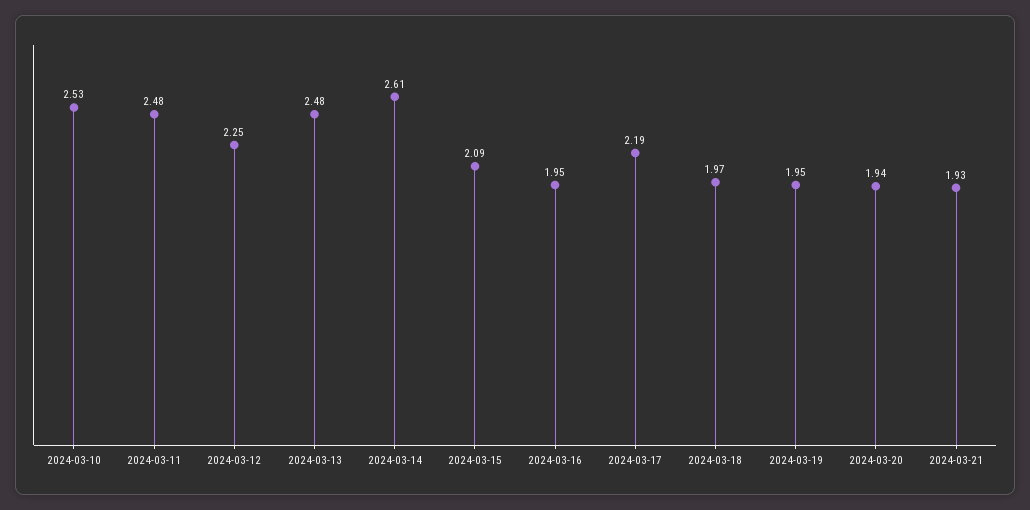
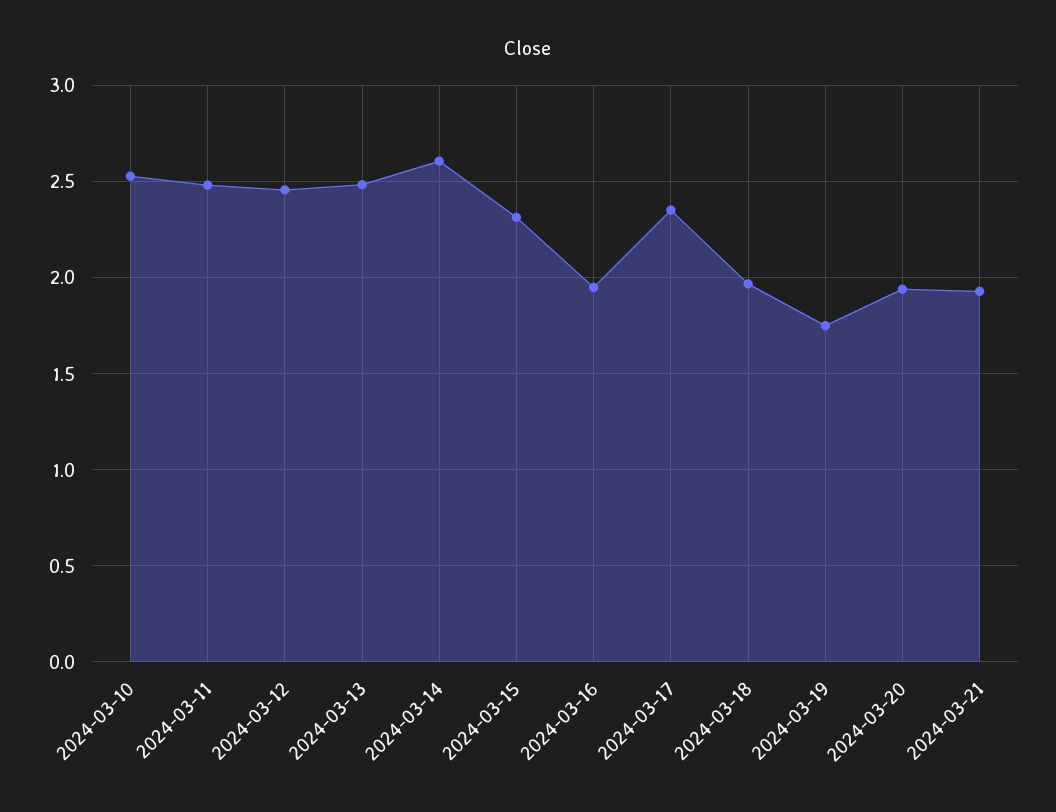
  {
    "2024-03-10": 2.53,
    "2024-03-11": 2.48,
-   "2024-03-12": 2.25,
+   "2024-03-12": 2.45,
    "2024-03-13": 2.48,
    "2024-03-14": 2.61,
-   "2024-03-15": 2.09,
+   "2024-03-15": 2.3,
    "2024-03-16": 1.95,
-   "2024-03-17": 2.19,
+   "2024-03-17": 2.35,
    "2024-03-18": 1.97,
-   "2024-03-19": 1.95,
+   "2024-03-19": 1.75,
    "2024-03-20": 1.94,
    "2024-03-21": 1.93
  }

